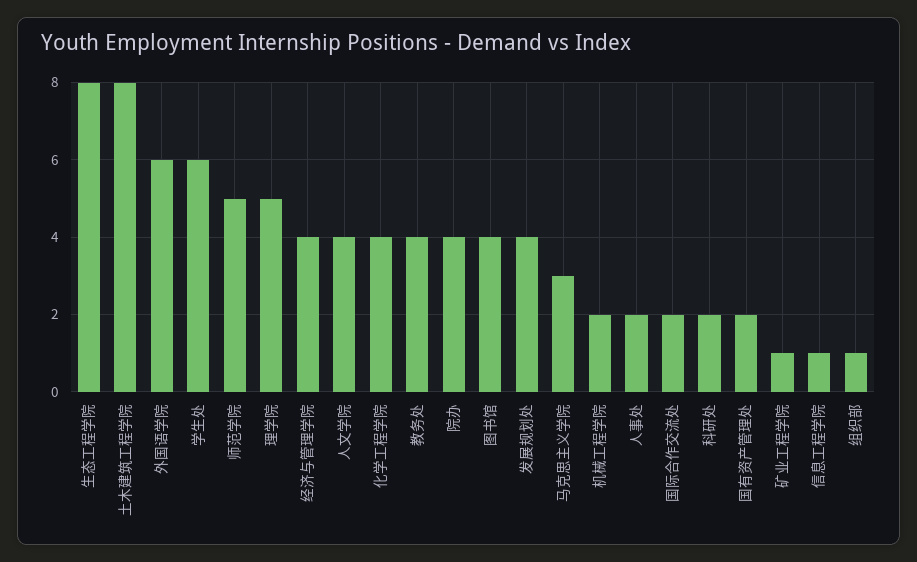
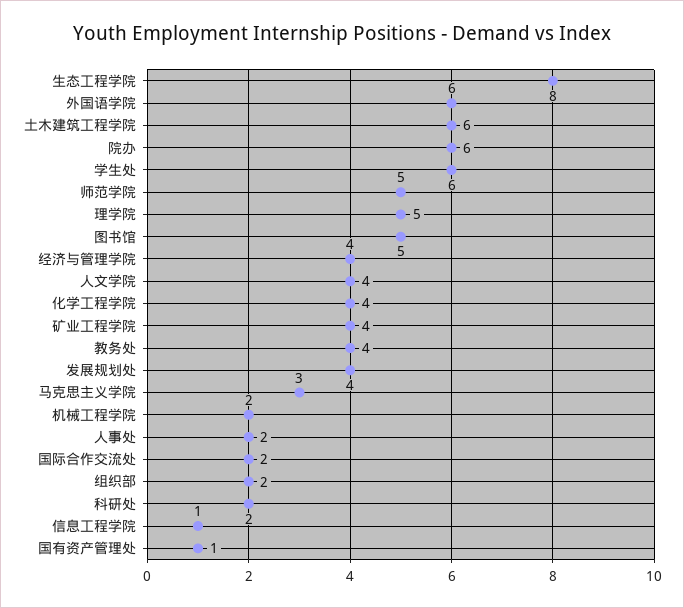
  {
    "生态工程学院": 8,
-   "土木建筑工程学院": 8,
+   "土木建筑工程学院": 6,
    "外国语学院": 6,
    "学生处": 6,
    "师范学院": 5,
    "理学院": 5,
    "经济与管理学院": 4,
    "人文学院": 4,
    "化学工程学院": 4,
    "教务处": 4,
-   "院办": 4,
+   "院办": 6,
-   "图书馆": 4,
+   "图书馆": 5,
    "发展规划处": 4,
    "马克思主义学院": 3,
    "机械工程学院": 2,
    "人事处": 2,
    "国际合作交流处": 2,
    "科研处": 2,
-   "国有资产管理处": 2,
+   "国有资产管理处": 1,
-   "矿业工程学院": 1,
+   "矿业工程学院": 4,
    "信息工程学院": 1,
-   "组织部": 1
+   "组织部": 2
  }

